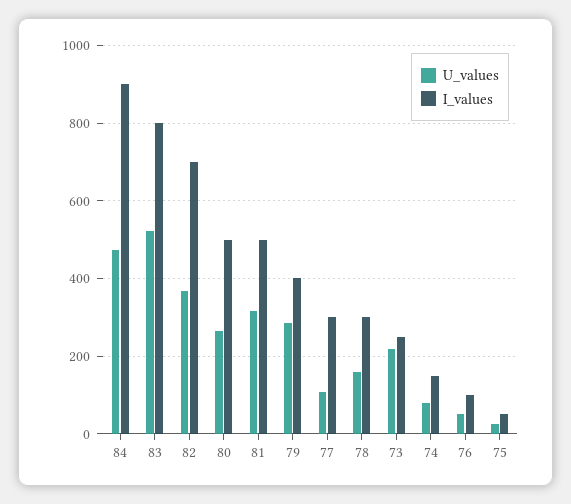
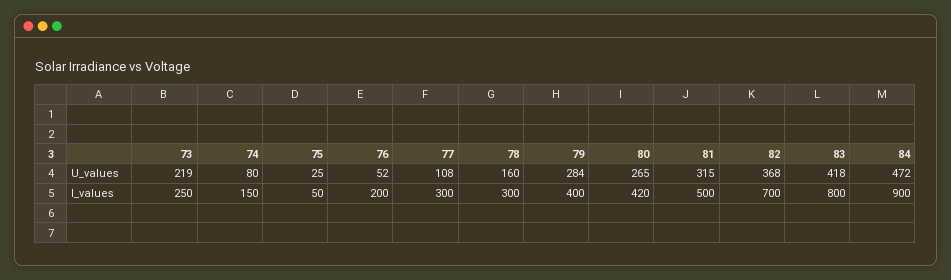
  {
    "U_values": {
      "84": 472,
-     "83": 520,
+     "83": 418,
      "82": 368,
      "80": 265,
      "81": 315,
      "79": 284,
      "77": 108,
      "78": 160,
      "73": 219,
      "74": 80,
      "76": 52,
      "75": 25
    },
    "I_values": {
      "84": 900,
      "83": 800,
      "82": 700,
-     "80": 500,
+     "80": 420,
      "81": 500,
      "79": 400,
      "77": 300,
      "78": 300,
      "73": 250,
      "74": 150,
-     "76": 100,
+     "76": 200,
      "75": 50
    }
  }

